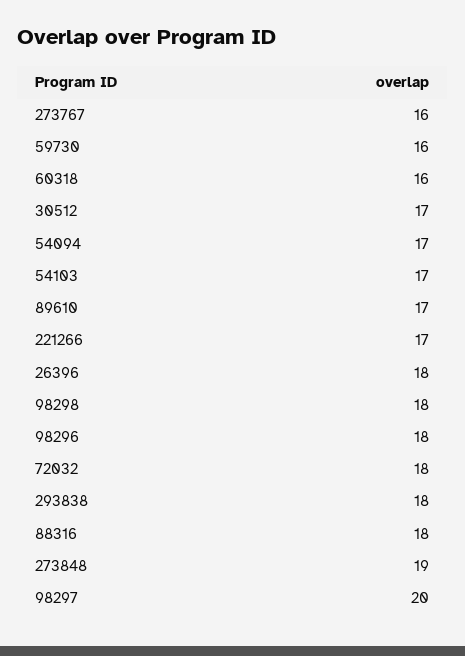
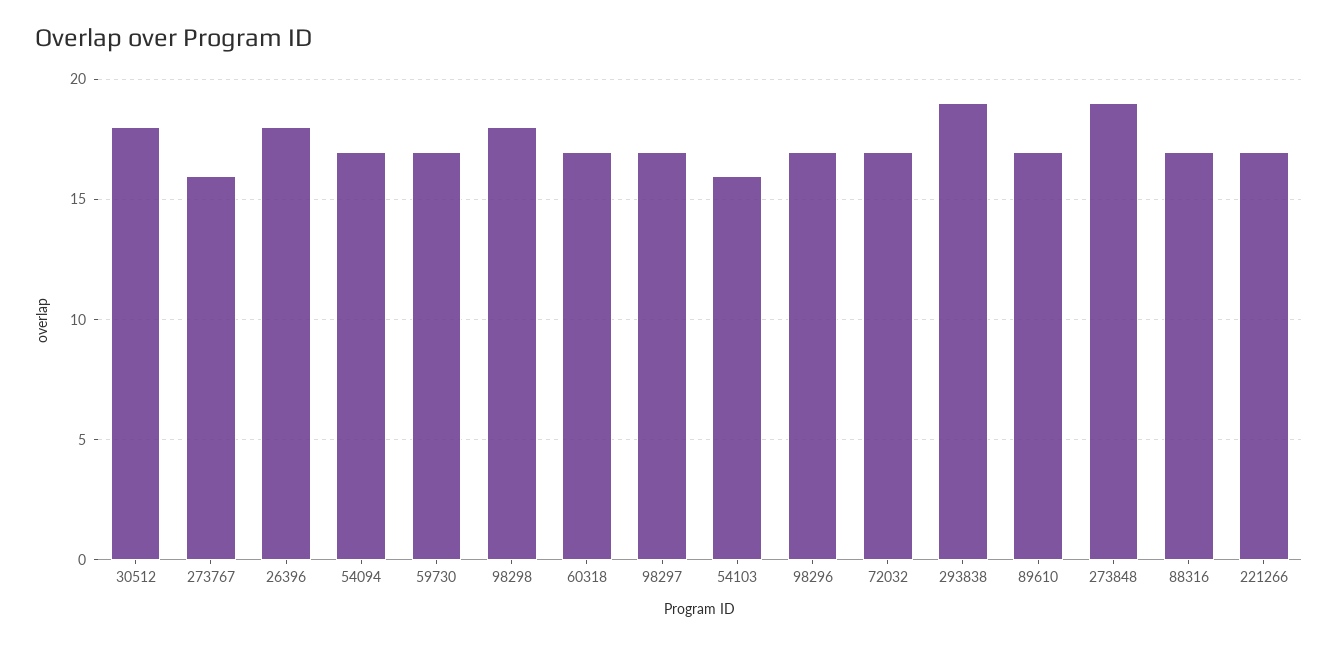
  {
    "273767": 16,
-   "59730": 16,
+   "59730": 17,
-   "60318": 16,
+   "60318": 17,
-   "30512": 17,
+   "30512": 18,
    "54094": 17,
-   "54103": 17,
+   "54103": 16,
    "89610": 17,
    "221266": 17,
    "26396": 18,
    "98298": 18,
-   "98296": 18,
+   "98296": 17,
-   "72032": 18,
+   "72032": 17,
-   "293838": 18,
+   "293838": 19,
-   "88316": 18,
+   "88316": 17,
    "273848": 19,
-   "98297": 20
+   "98297": 17
  }

